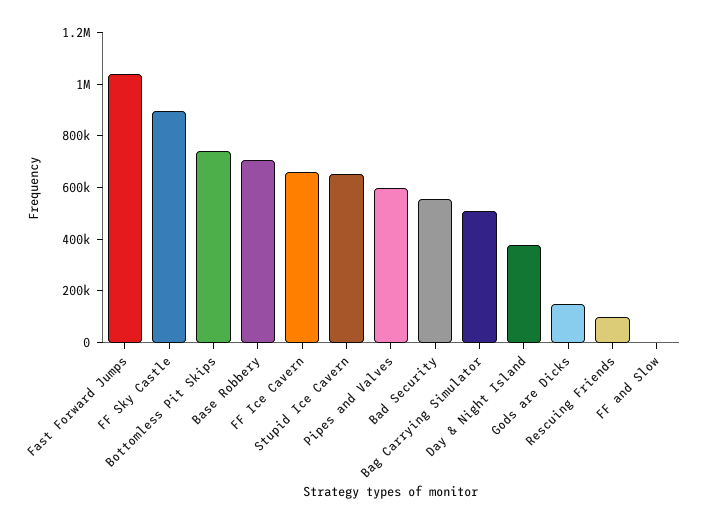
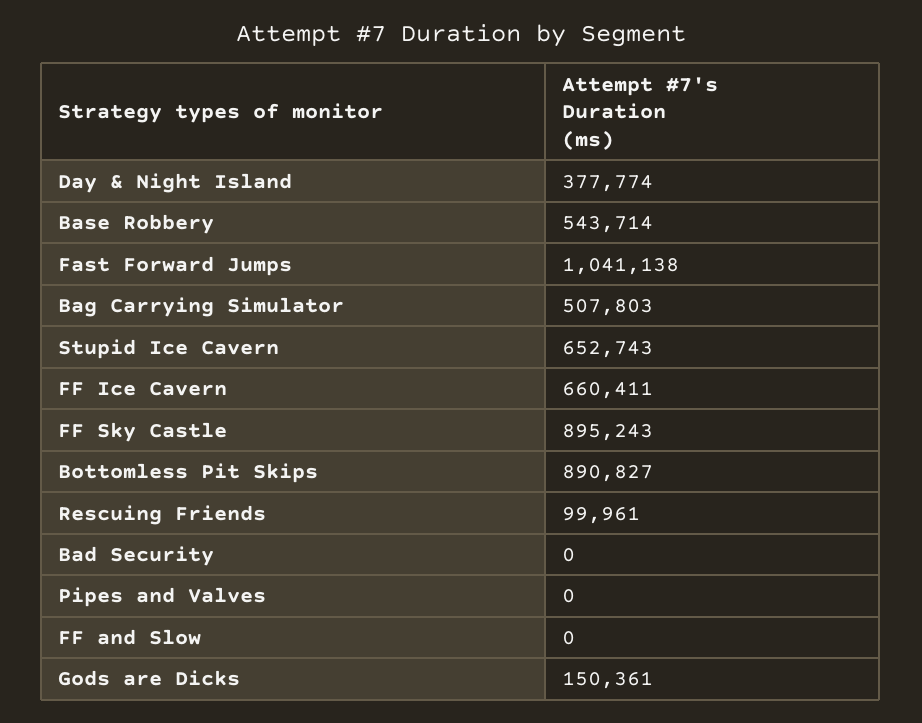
  {
    "Fast Forward Jumps": 1041138,
    "FF Sky Castle": 895243,
-   "Bottomless Pit Skips": 750000,
+   "Bottomless Pit Skips": 890827,
-   "Base Robbery": 700000,
+   "Base Robbery": 543714,
    "FF Ice Cavern": 660411,
    "Stupid Ice Cavern": 652743,
-   "Pipes and Valves": 600000,
+   "Pipes and Valves": 0,
-   "Bad Security": 550000,
+   "Bad Security": 0,
    "Bag Carrying Simulator": 507803,
    "Day & Night Island": 377774,
    "Gods are Dicks": 150361,
    "Rescuing Friends": 99961,
    "FF and Slow": 0
  }

